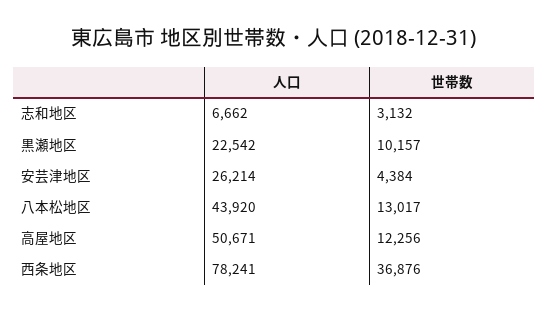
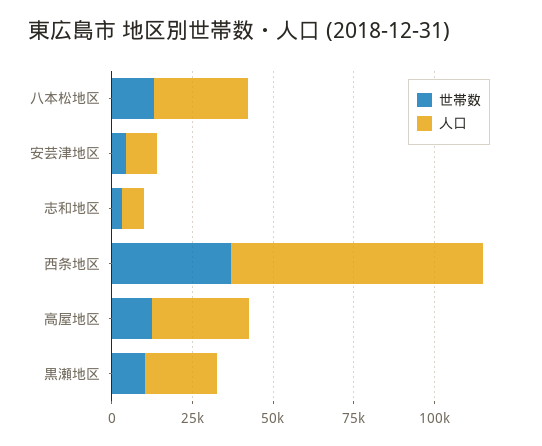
  {
    "人口": {
      "志和地区": 6662,
      "黒瀬地区": 22542,
-     "安芸津地区": 26214,
+     "安芸津地区": 10000,
-     "八本松地区": 43920,
+     "八本松地区": 30000,
-     "高屋地区": 50671,
+     "高屋地区": 30000,
      "西条地区": 78241
    },
    "世帯数": {
      "志和地区": 3132,
      "黒瀬地区": 10157,
      "安芸津地区": 4384,
      "八本松地区": 13017,
      "高屋地区": 12256,
      "西条地区": 36876
    }
  }

